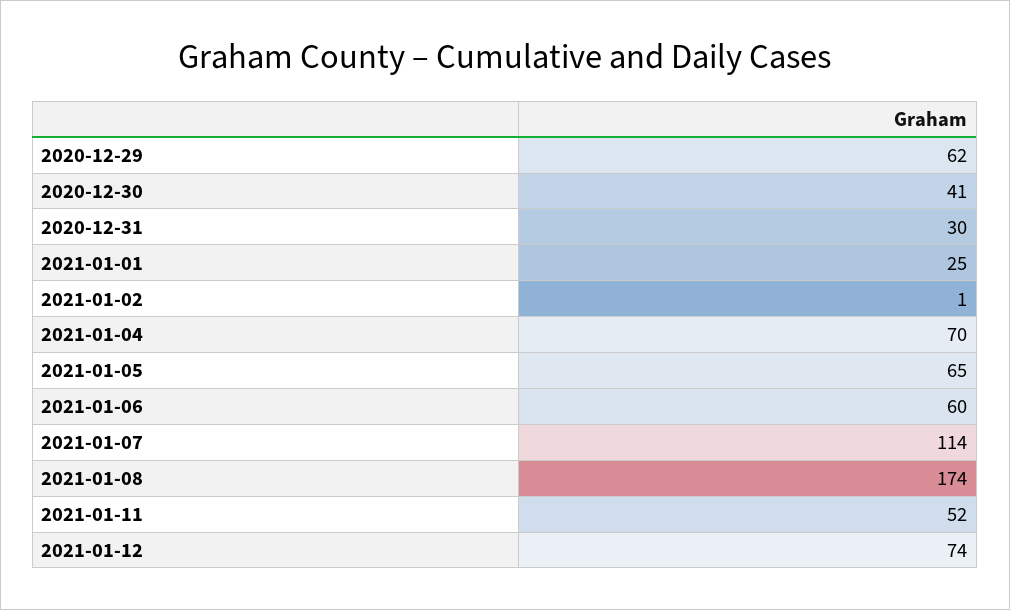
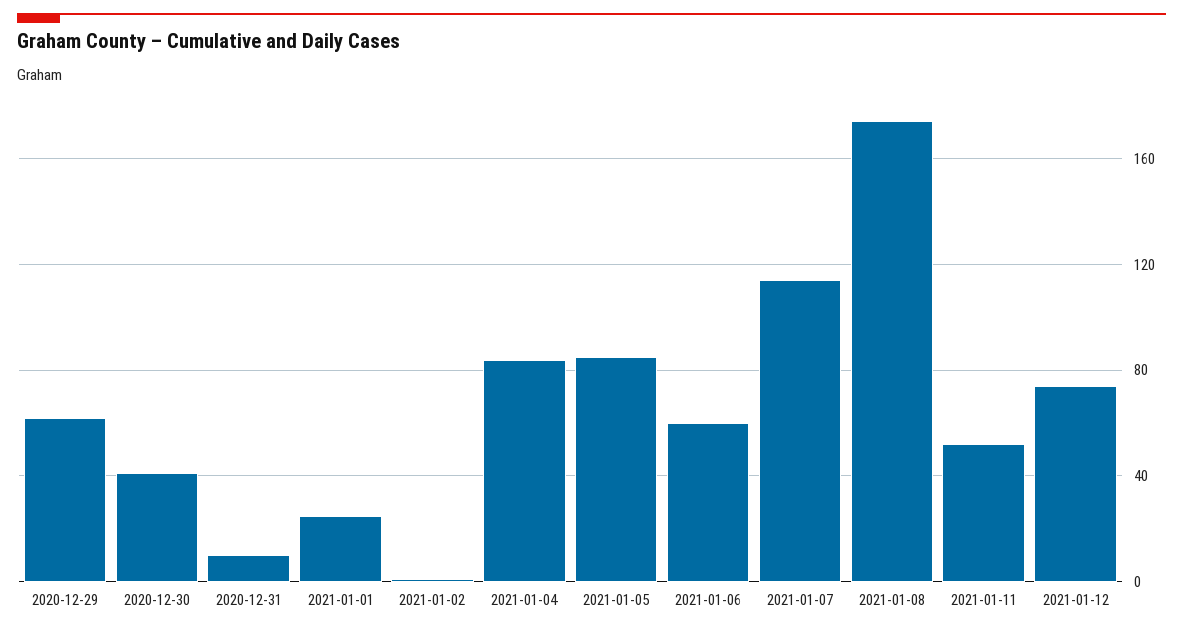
  {
    "2020-12-29": 62,
    "2020-12-30": 41,
-   "2020-12-31": 30,
+   "2020-12-31": 10,
    "2021-01-01": 25,
    "2021-01-02": 1,
-   "2021-01-04": 70,
+   "2021-01-04": 85,
-   "2021-01-05": 65,
+   "2021-01-05": 85,
    "2021-01-06": 60,
    "2021-01-07": 114,
    "2021-01-08": 174,
    "2021-01-11": 52,
    "2021-01-12": 74
  }

